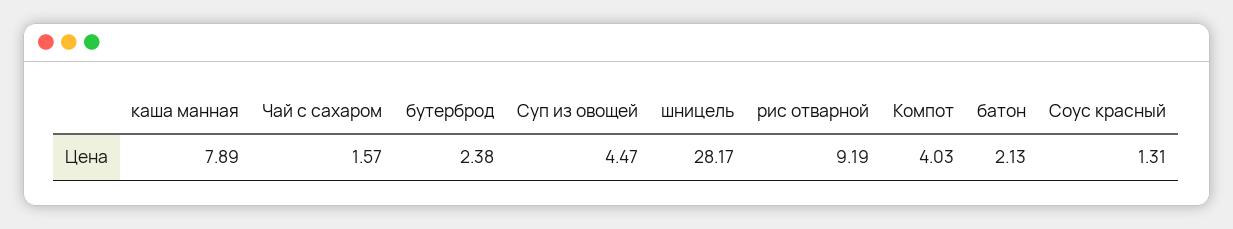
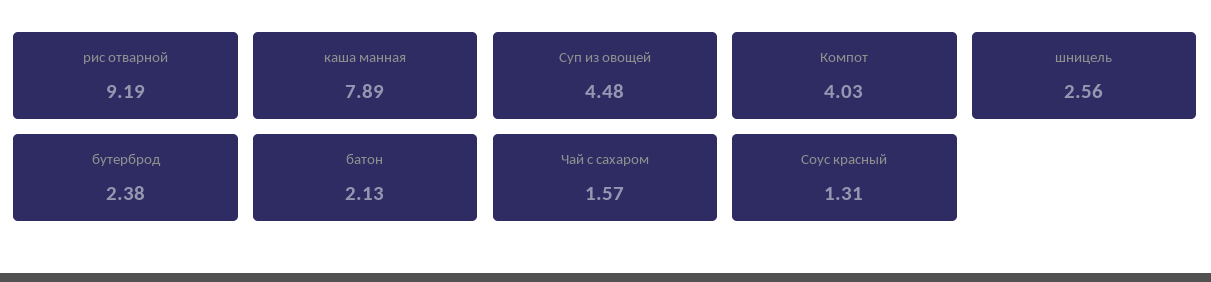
  {
    "каша манная": 7.89,
    "Чай с сахаром": 1.57,
    "бутерброд": 2.38,
-   "Суп из овощей": 4.47,
+   "Суп из овощей": 4.48,
-   "шницель": 28.17,
+   "шницель": 2.56,
    "рис отварной": 9.19,
    "Компот": 4.03,
    "батон": 2.13,
    "Соус красный": 1.31
  }

